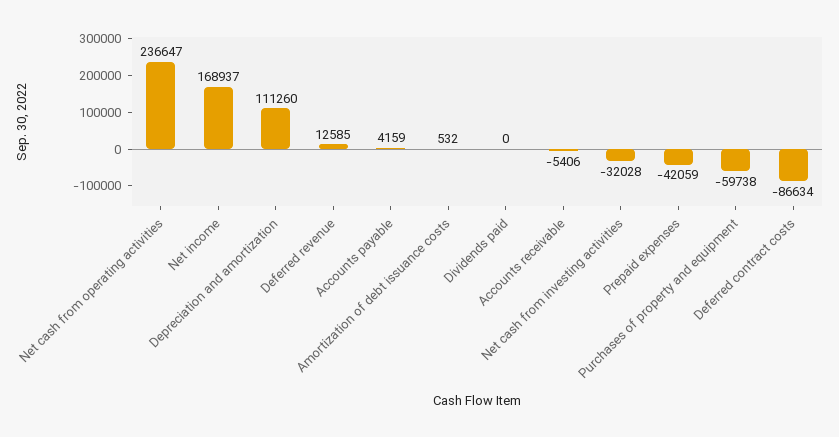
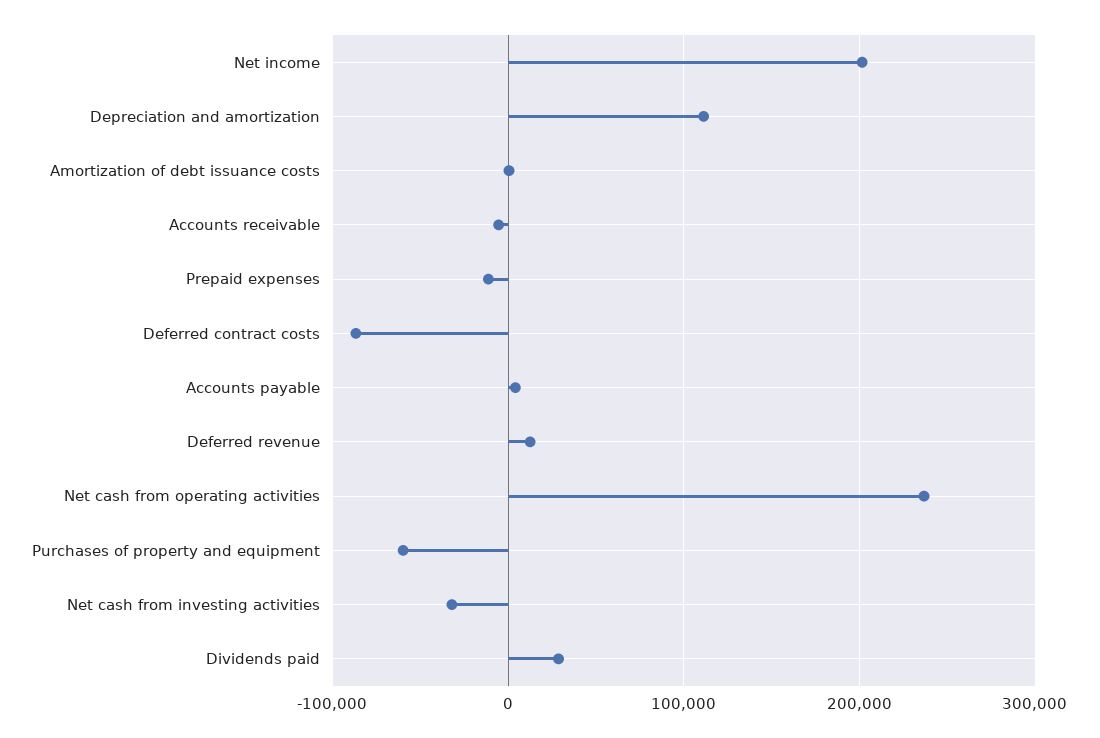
  {
    "Net cash from operating activities": 236647,
-   "Net income": 168937,
+   "Net income": 200000,
    "Depreciation and amortization": 111260,
    "Deferred revenue": 12585,
    "Accounts payable": 4159,
    "Amortization of debt issuance costs": 532,
-   "Dividends paid": 0,
+   "Dividends paid": 30000,
    "Accounts receivable": -5406,
    "Net cash from investing activities": -32028,
-   "Prepaid expenses": -42059,
+   "Prepaid expenses": -10000,
    "Purchases of property and equipment": -59738,
    "Deferred contract costs": -86634
  }

